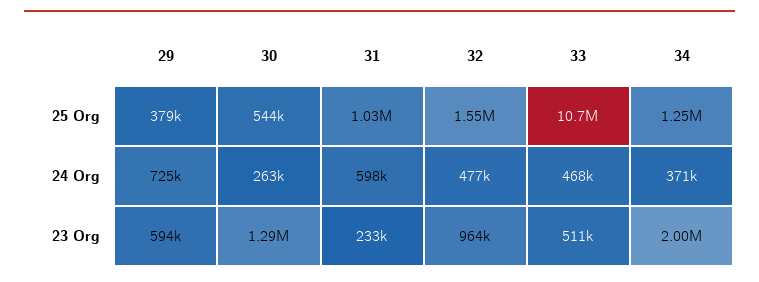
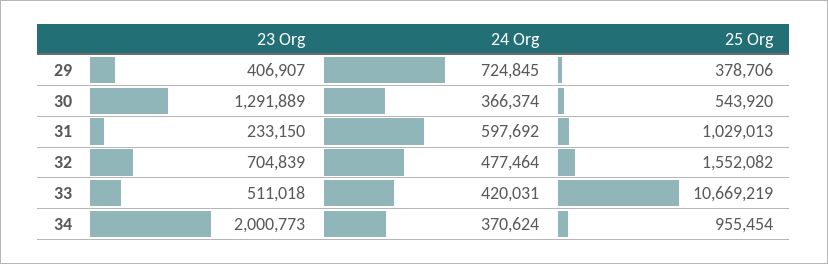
  {
    "29": {
      "25 Org": 378706,
      "24 Org": 724845,
-     "23 Org": 594000
+     "23 Org": 406907
    },
    "30": {
      "25 Org": 543920,
-     "24 Org": 263000,
+     "24 Org": 366374,
      "23 Org": 1291889
    },
    "31": {
      "25 Org": 1029013,
      "24 Org": 597692,
      "23 Org": 233150
    },
    "32": {
      "25 Org": 1552082,
      "24 Org": 477464,
-     "23 Org": 964000
+     "23 Org": 704839
    },
    "33": {
      "25 Org": 10669219,
-     "24 Org": 468000,
+     "24 Org": 420031,
      "23 Org": 511018
    },
    "34": {
-     "25 Org": 1250000,
+     "25 Org": 955454,
      "24 Org": 370624,
      "23 Org": 2000773
    }
  }

